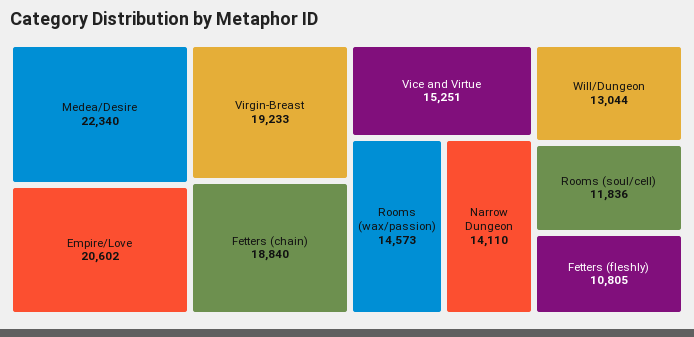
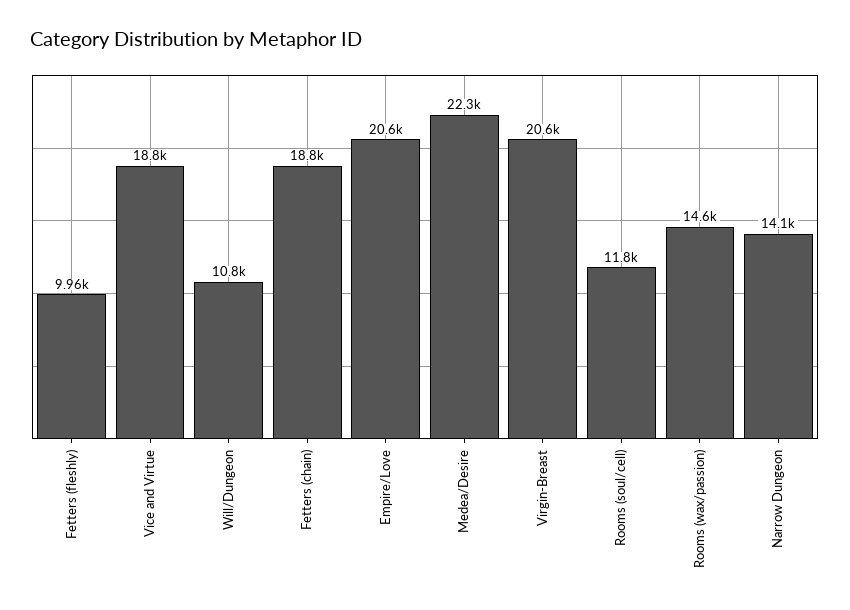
  {
    "Medea/Desire": 22340,
    "Empire/Love": 20602,
-   "Virgin-Breast": 19233,
+   "Virgin-Breast": 20600,
    "Fetters (chain)": 18840,
-   "Vice and Virtue": 15251,
+   "Vice and Virtue": 18800,
    "Rooms (wax/passion)": 14573,
    "Narrow Dungeon": 14110,
-   "Will/Dungeon": 13044,
+   "Will/Dungeon": 10800,
    "Rooms (soul/cell)": 11836,
-   "Fetters (fleshly)": 10805
+   "Fetters (fleshly)": 9960
  }

